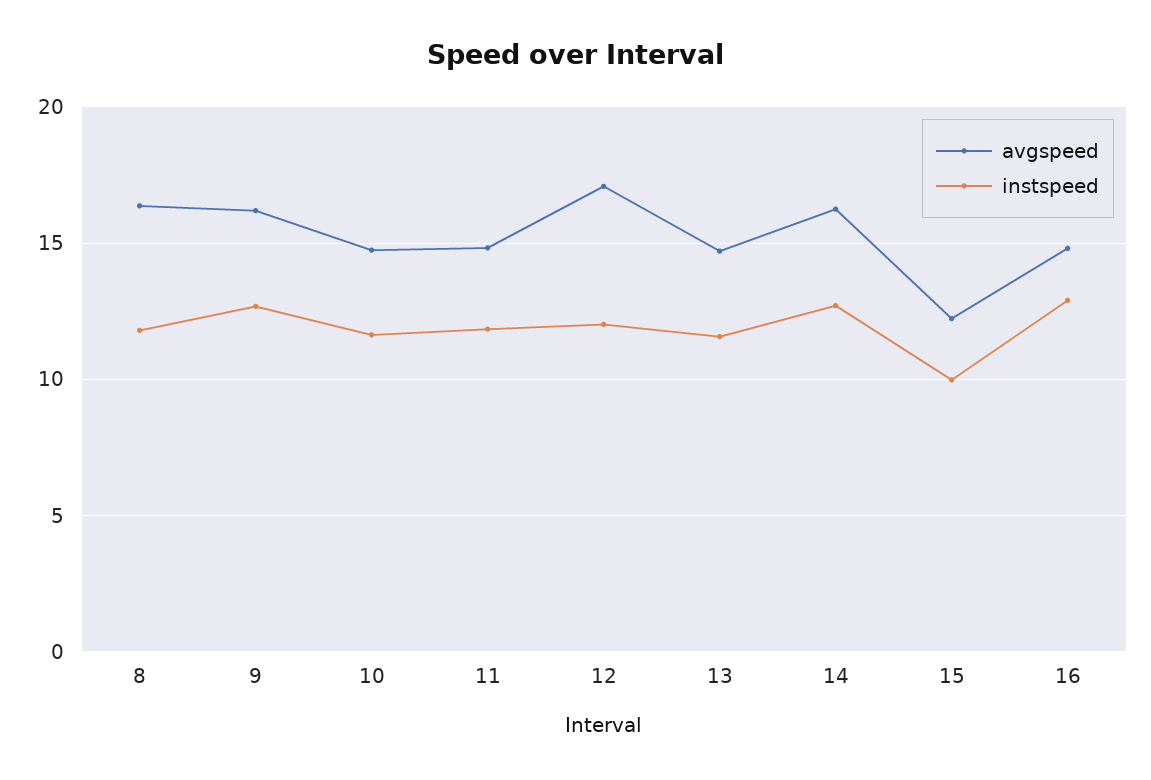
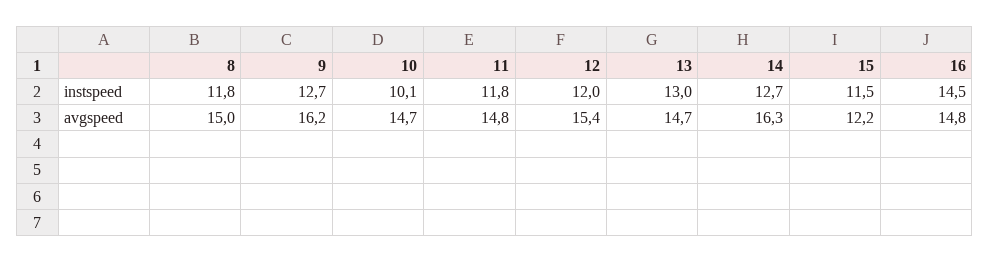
  {
    "avgspeed": {
-     "8": 16.5,
+     "8": 15,
      "9": 16.2,
      "10": 14.7,
      "11": 14.8,
-     "12": 17,
+     "12": 15.4,
      "13": 14.7,
      "14": 16.3,
      "15": 12.2,
      "16": 14.8
    },
    "instspeed": {
      "8": 11.8,
      "9": 12.7,
-     "10": 11.5,
+     "10": 10.1,
      "11": 11.8,
      "12": 12,
-     "13": 11.5,
+     "13": 13,
      "14": 12.7,
-     "15": 10,
+     "15": 11.5,
-     "16": 13
+     "16": 14.5
    }
  }

